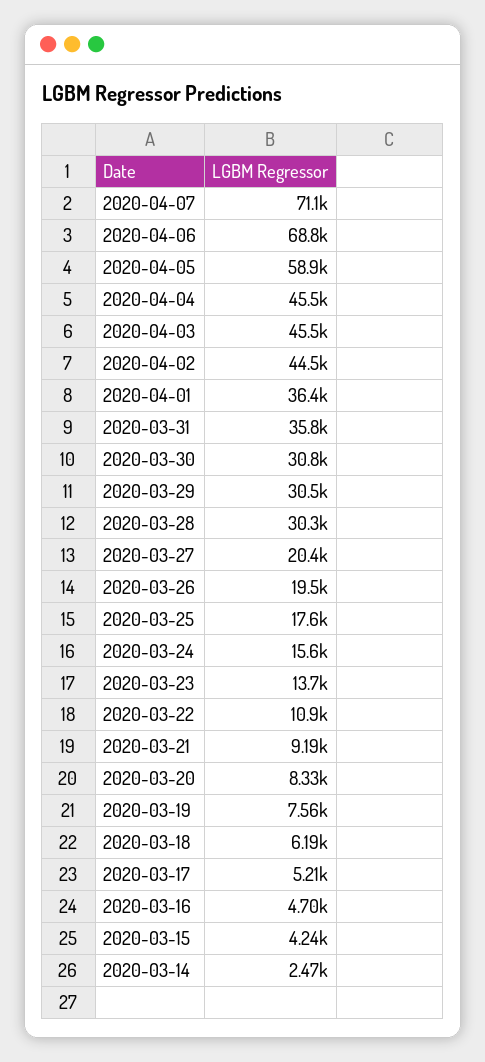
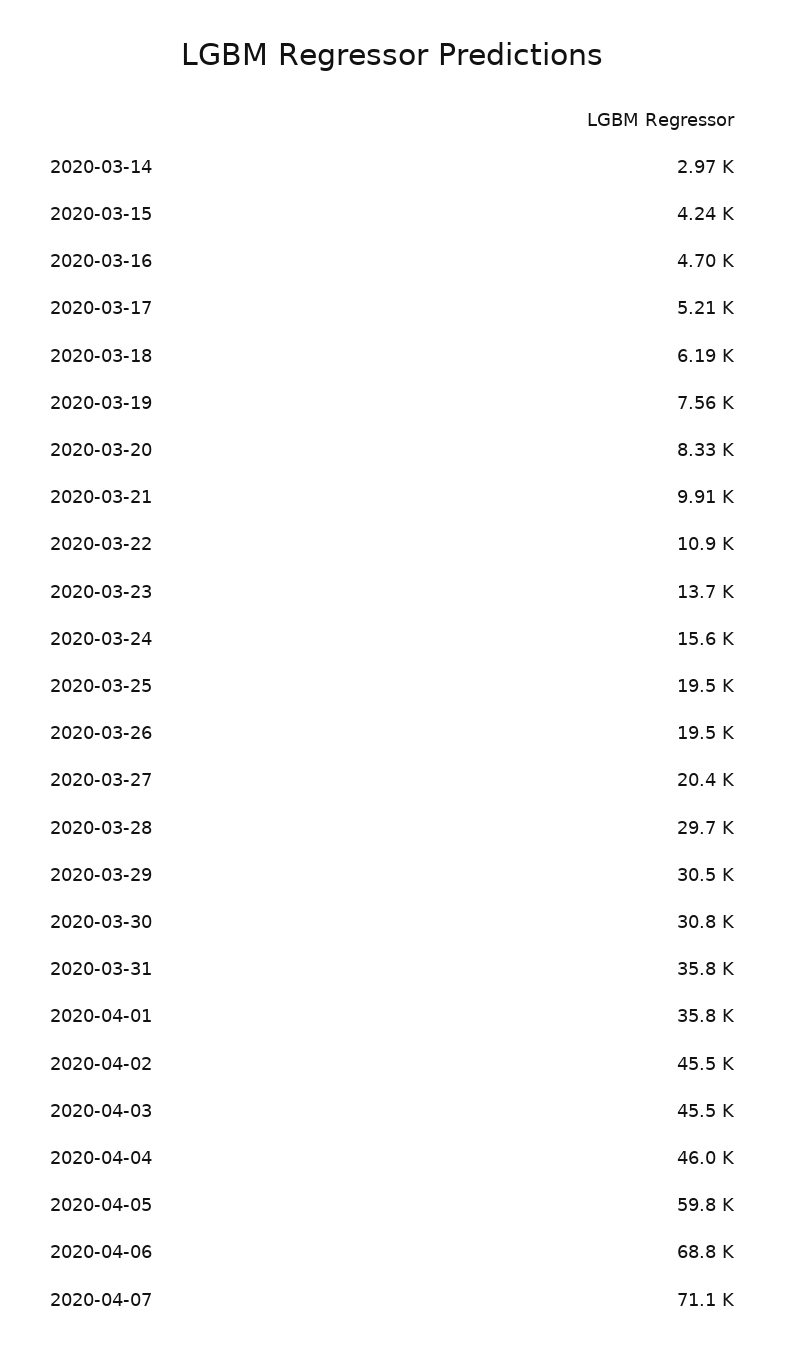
  {
    "2020-04-07": 71100,
    "2020-04-06": 68800,
-   "2020-04-05": 58900,
+   "2020-04-05": 59800,
-   "2020-04-04": 45500,
+   "2020-04-04": 46000,
    "2020-04-03": 45500,
-   "2020-04-02": 44500,
+   "2020-04-02": 45500,
-   "2020-04-01": 36400,
+   "2020-04-01": 35800,
    "2020-03-31": 35800,
    "2020-03-30": 30800,
    "2020-03-29": 30500,
-   "2020-03-28": 30300,
+   "2020-03-28": 29700,
    "2020-03-27": 20400,
    "2020-03-26": 19500,
-   "2020-03-25": 17600,
+   "2020-03-25": 19500,
    "2020-03-24": 15600,
    "2020-03-23": 13700,
    "2020-03-22": 10900,
-   "2020-03-21": 9190,
+   "2020-03-21": 9910,
    "2020-03-20": 8330,
    "2020-03-19": 7560,
    "2020-03-18": 6190,
    "2020-03-17": 5210,
    "2020-03-16": 4700,
    "2020-03-15": 4240,
-   "2020-03-14": 2470
+   "2020-03-14": 2970
  }

